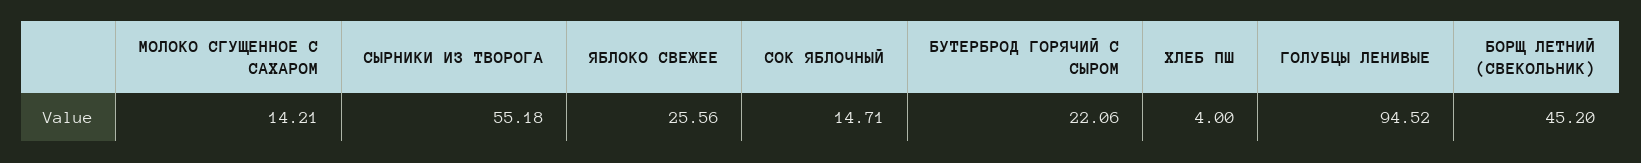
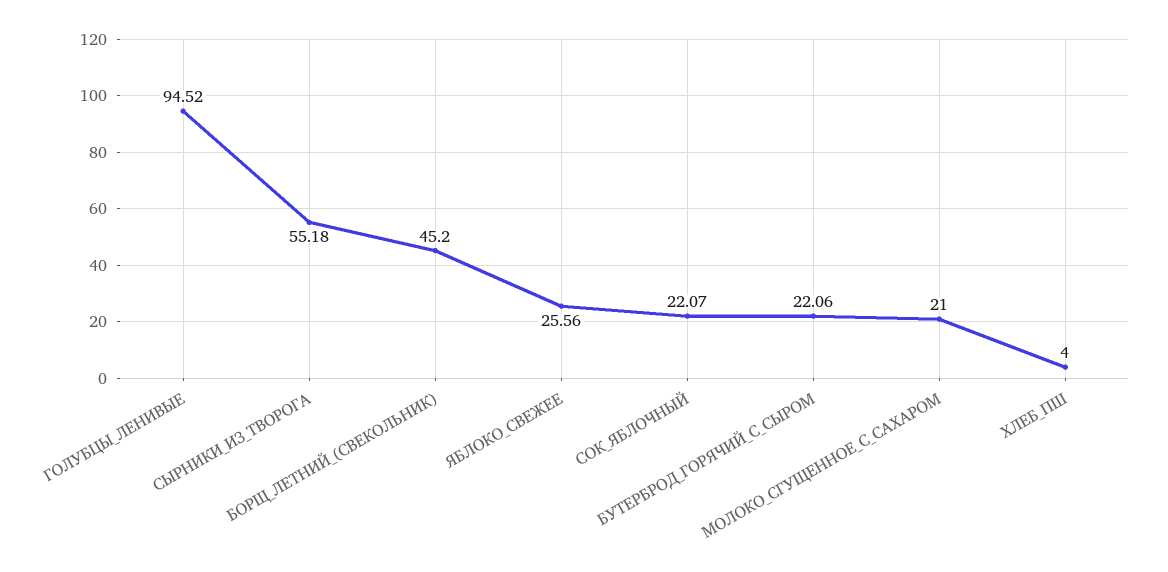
  {
-   "МОЛОКО СГУЩЕННОЕ С САХАРОМ": 14.21,
+   "МОЛОКО СГУЩЕННОЕ С САХАРОМ": 21,
    "СЫРНИКИ ИЗ ТВОРОГА": 55.18,
    "ЯБЛОКО СВЕЖЕЕ": 25.56,
-   "СОК ЯБЛОЧНЫЙ": 14.71,
+   "СОК ЯБЛОЧНЫЙ": 22.07,
    "БУТЕРБРОД ГОРЯЧИЙ С СЫРОМ": 22.06,
    "ХЛЕБ ПШ": 4,
    "ГОЛУБЦЫ ЛЕНИВЫЕ": 94.52,
    "БОРЩ ЛЕТНИЙ (СВЕКОЛЬНИК)": 45.2
  }

